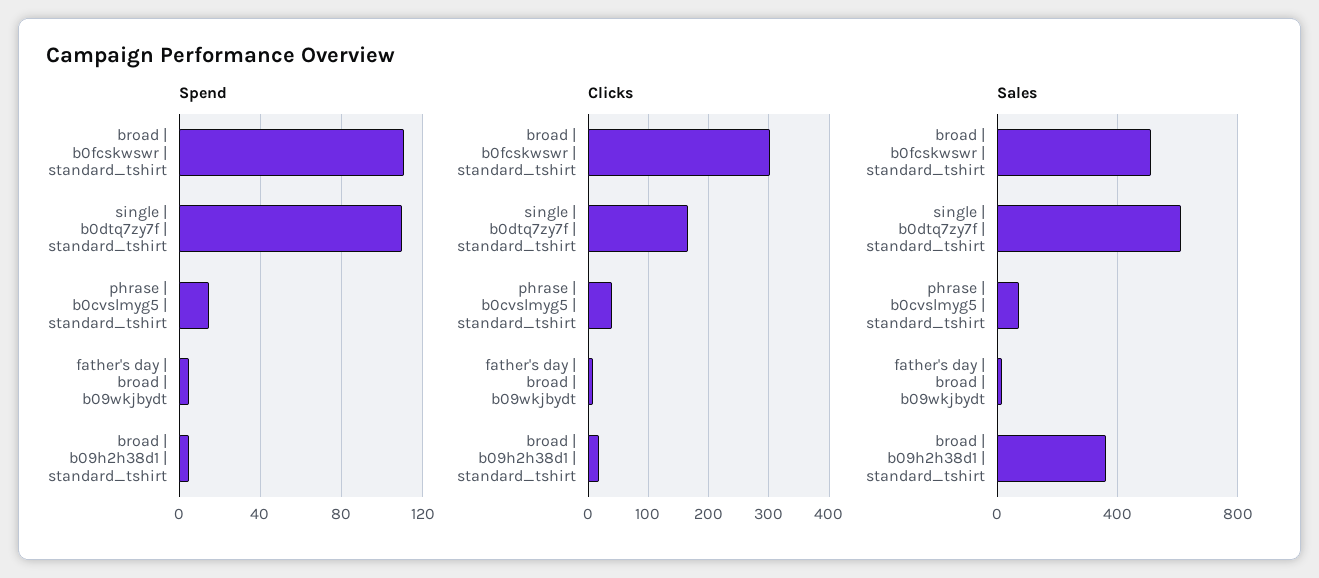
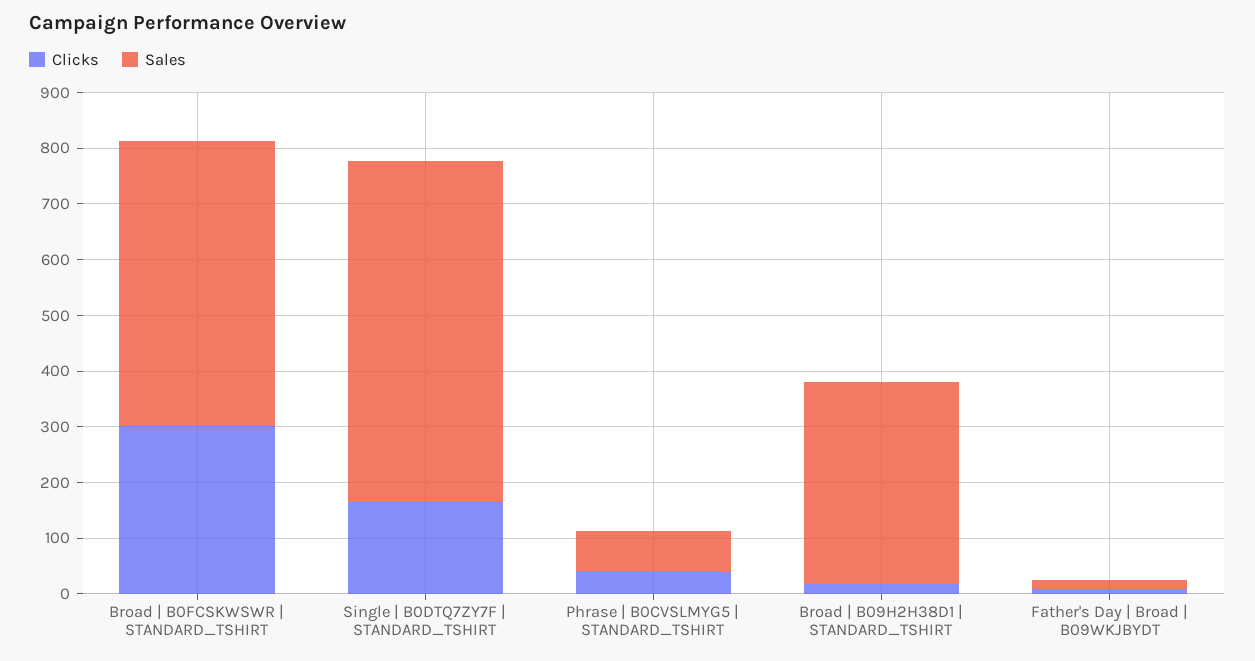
  {
-   "Spend": {
-     "broad | b0fcskwswr | standard_tshirt": 110,
-     "single | b0dtq7zy7f | standard_tshirt": 110,
-     "phrase | b0cvslmyg5 | standard_tshirt": 15,
-     "father's day | broad | b09wkjbydt": 5,
-     "broad | b09h2h38d1 | standard_tshirt": 5
-   },
    "Clicks": {
      "broad | b0fcskwswr | standard_tshirt": 300,
      "single | b0dtq7zy7f | standard_tshirt": 170,
      "phrase | b0cvslmyg5 | standard_tshirt": 40,
      "father's day | broad | b09wkjbydt": 10,
      "broad | b09h2h38d1 | standard_tshirt": 20
    },
    "Sales": {
      "broad | b0fcskwswr | standard_tshirt": 520,
      "single | b0dtq7zy7f | standard_tshirt": 620,
      "phrase | b0cvslmyg5 | standard_tshirt": 80,
      "father's day | broad | b09wkjbydt": 20,
      "broad | b09h2h38d1 | standard_tshirt": 360
    }
  }

